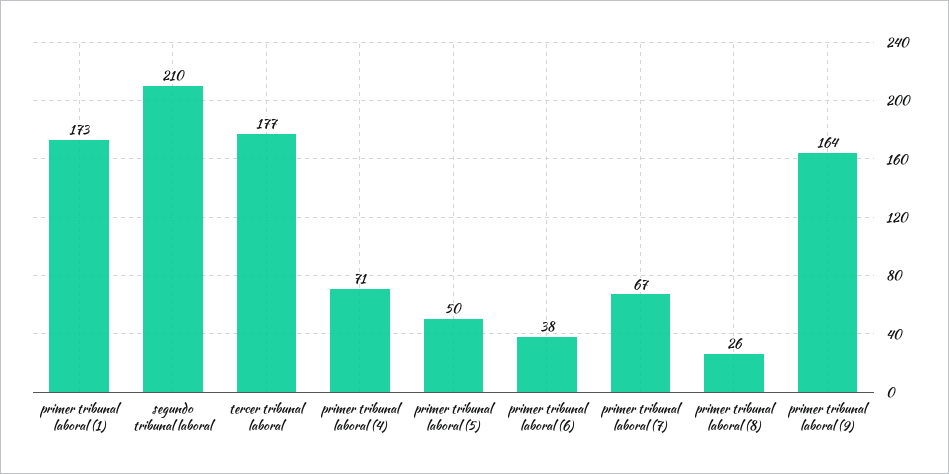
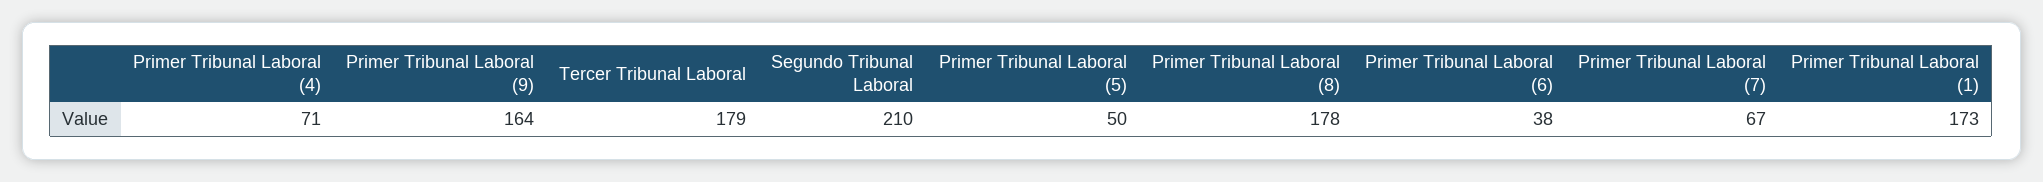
  {
    "primer tribunal laboral (1)": 173,
    "segundo tribunal laboral": 210,
-   "tercer tribunal laboral": 177,
+   "tercer tribunal laboral": 179,
    "primer tribunal laboral (4)": 71,
    "primer tribunal laboral (5)": 50,
    "primer tribunal laboral (6)": 38,
    "primer tribunal laboral (7)": 67,
-   "primer tribunal laboral (8)": 26,
+   "primer tribunal laboral (8)": 178,
    "primer tribunal laboral (9)": 164
  }

